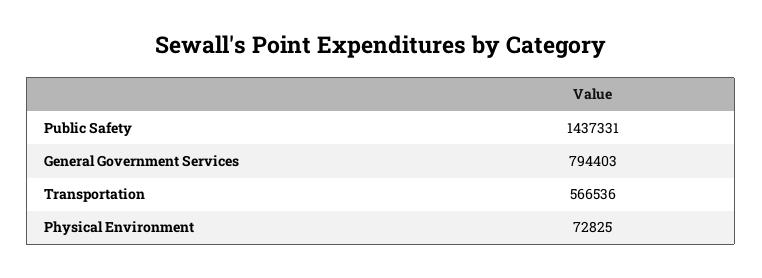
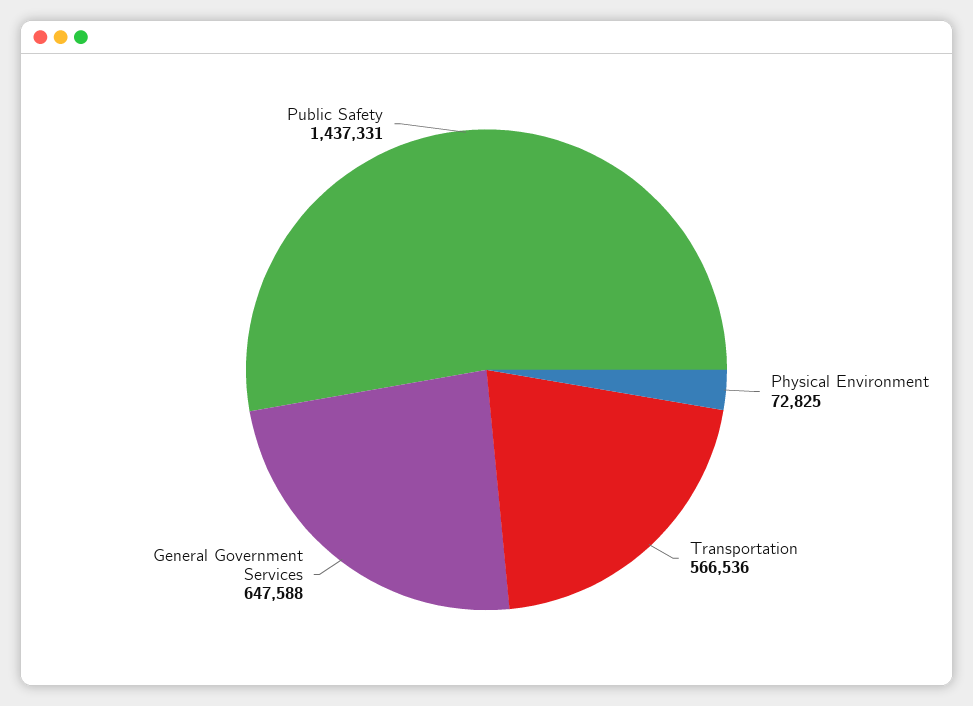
  {
    "Public Safety": 1437331,
-   "General Government Services": 794403,
+   "General Government Services": 647588,
    "Transportation": 566536,
    "Physical Environment": 72825
  }

